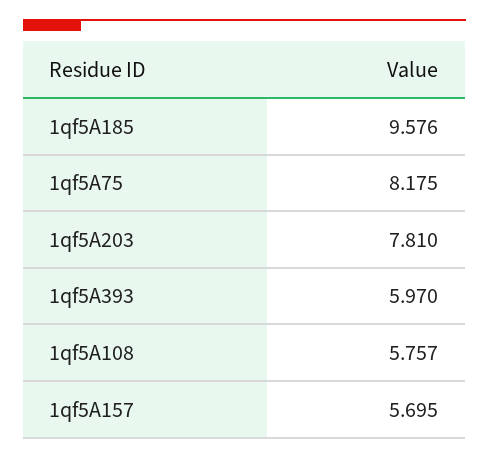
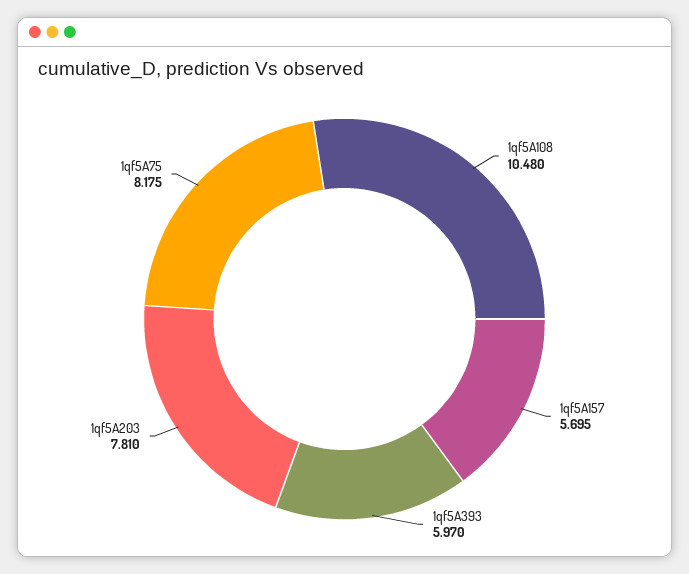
  {
-   "1qf5A185": 9.576,
    "1qf5A75": 8.175,
    "1qf5A203": 7.81,
    "1qf5A393": 5.97,
-   "1qf5A108": 5.757,
+   "1qf5A108": 10.48,
    "1qf5A157": 5.695
  }

